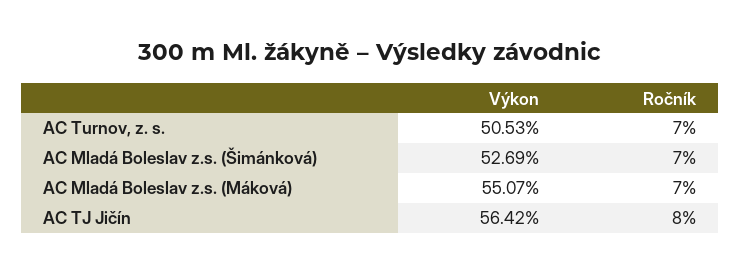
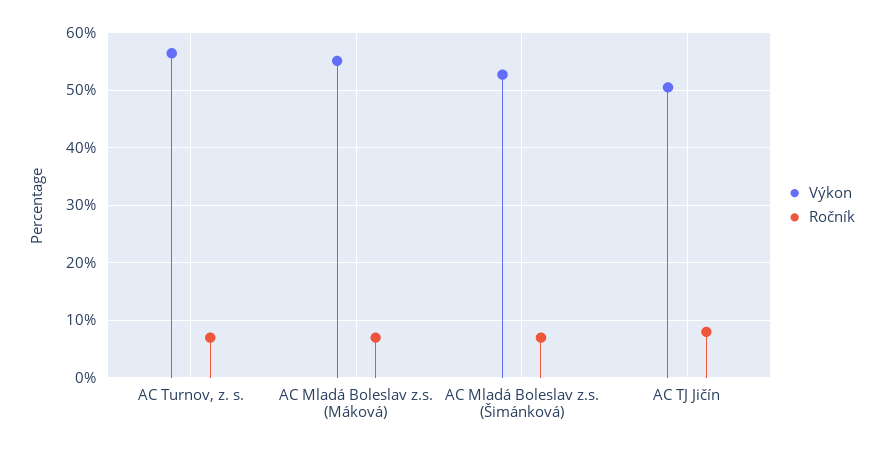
  {
    "Výkon": {
-     "AC Turnov, z. s.": 50.53,
+     "AC Turnov, z. s.": 56,
      "AC Mladá Boleslav z.s. (Šimánková)": 52.69,
      "AC Mladá Boleslav z.s. (Máková)": 55.07,
-     "AC TJ Jičín": 56.42
+     "AC TJ Jičín": 50
    },
    "Ročník": {
      "AC Turnov, z. s.": 7,
      "AC Mladá Boleslav z.s. (Šimánková)": 7,
      "AC Mladá Boleslav z.s. (Máková)": 7,
      "AC TJ Jičín": 8
    }
  }

